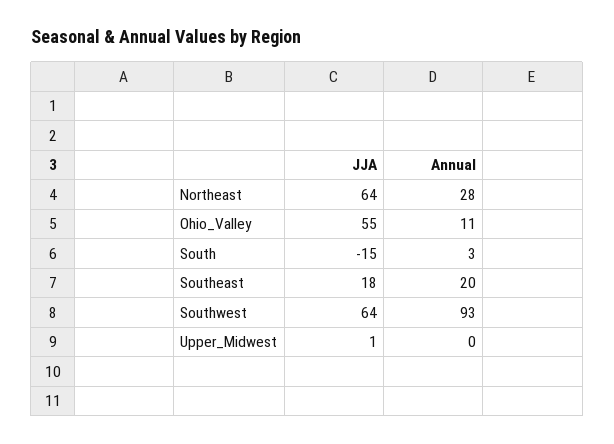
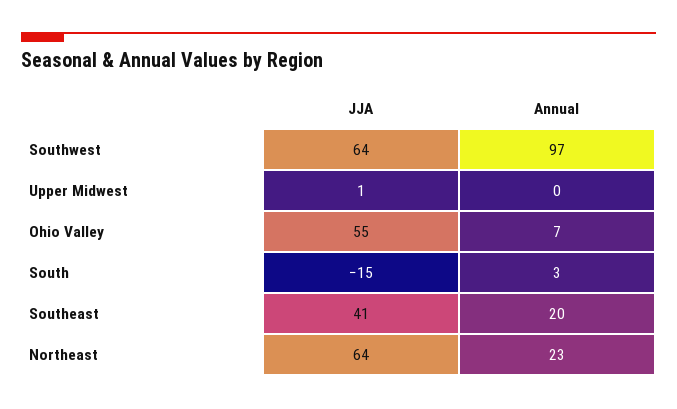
  {
    "JJA": {
      "Northeast": 64,
      "Ohio_Valley": 55,
      "South": -15,
-     "Southeast": 18,
+     "Southeast": 41,
      "Southwest": 64,
      "Upper_Midwest": 1
    },
    "Annual": {
-     "Northeast": 28,
+     "Northeast": 23,
-     "Ohio_Valley": 11,
+     "Ohio_Valley": 7,
      "South": 3,
      "Southeast": 20,
-     "Southwest": 93,
+     "Southwest": 97,
      "Upper_Midwest": 0
    }
  }

